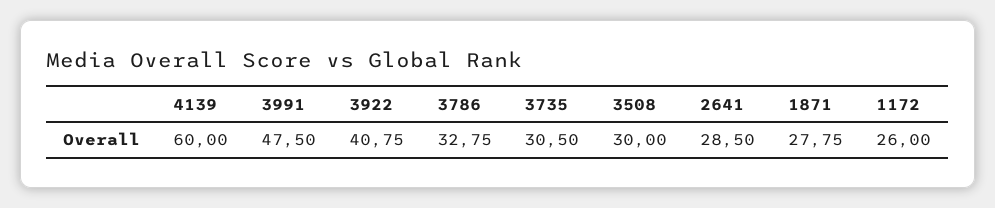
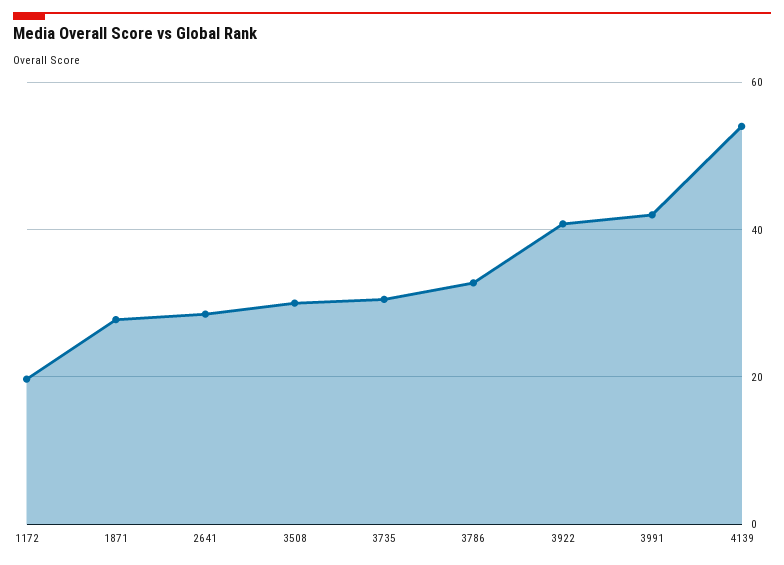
  {
-   "4139": 60,
+   "4139": 54,
-   "3991": 47.5,
+   "3991": 42,
    "3922": 40.75,
    "3786": 32.75,
    "3735": 30.5,
    "3508": 30,
    "2641": 28.5,
    "1871": 27.75,
-   "1172": 26
+   "1172": 20
  }

